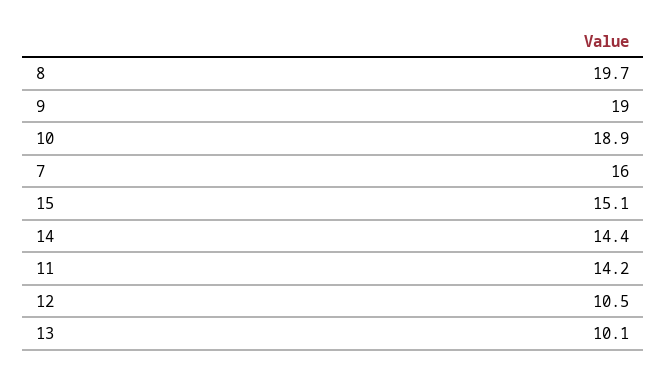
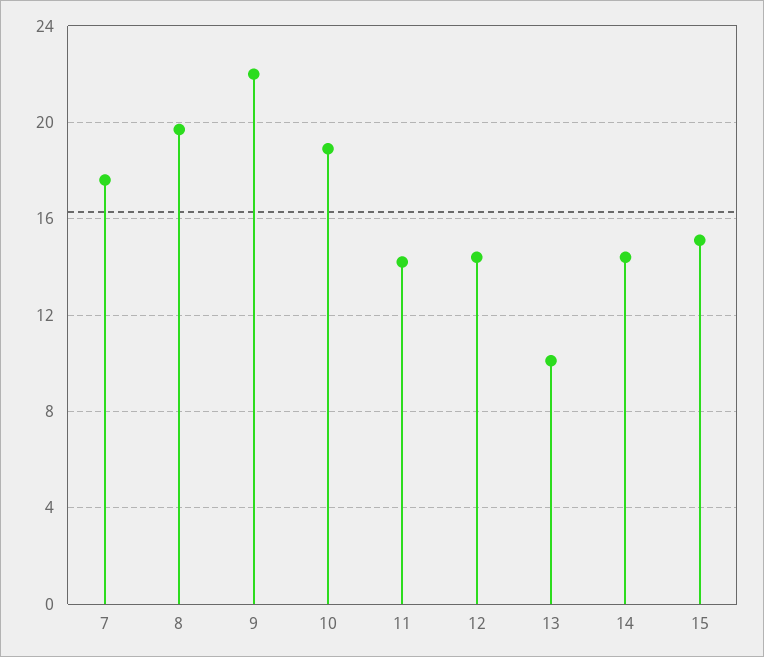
  {
    "8": 19.7,
-   "9": 19,
+   "9": 22,
    "10": 18.9,
-   "7": 16,
+   "7": 17.5,
    "15": 15.1,
    "14": 14.4,
    "11": 14.2,
-   "12": 10.5,
+   "12": 14.5,
    "13": 10.1
  }

